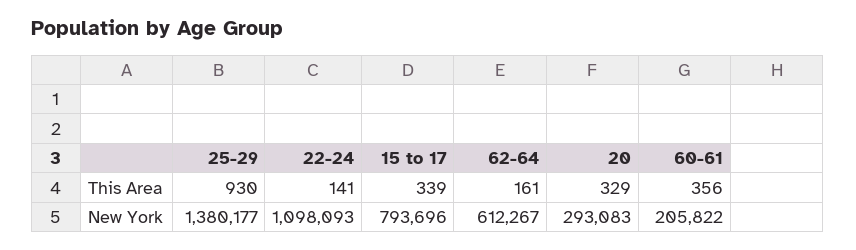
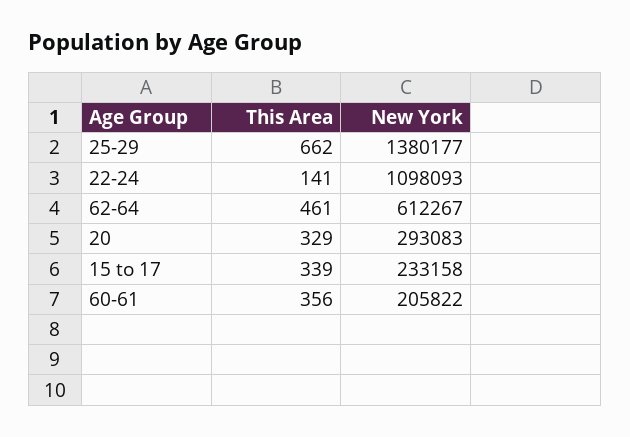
  {
    "25-29": {
-     "This Area": 930,
+     "This Area": 662,
      "New York": 1380177
    },
    "22-24": {
      "This Area": 141,
      "New York": 1098093
    },
    "15 to 17": {
      "This Area": 339,
-     "New York": 793696
+     "New York": 233158
    },
    "62-64": {
-     "This Area": 161,
+     "This Area": 461,
      "New York": 612267
    },
    "20": {
      "This Area": 329,
      "New York": 293083
    },
    "60-61": {
      "This Area": 356,
      "New York": 205822
    }
  }

